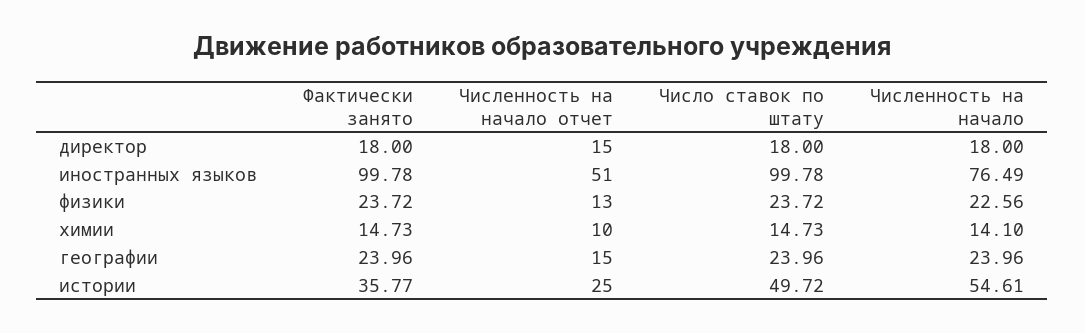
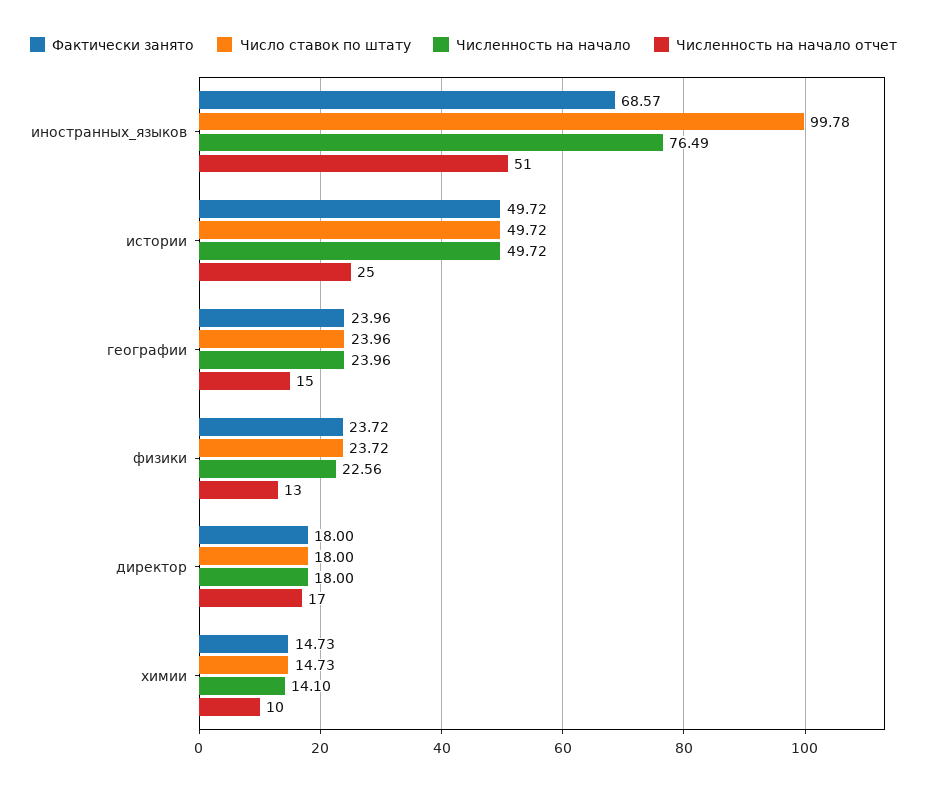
  {
    "Фактически занято": {
      "директор": 18,
-     "иностранных языков": 99.78,
+     "иностранных языков": 68.57,
      "физики": 23.72,
      "химии": 14.73,
      "географии": 23.96,
-     "истории": 35.77
+     "истории": 49.72
    },
    "Численность на начало отчет": {
-     "директор": 15,
+     "директор": 17,
      "иностранных языков": 51,
      "физики": 13,
      "химии": 10,
      "географии": 15,
      "истории": 25
    },
    "Число ставок по штату": {
      "директор": 18,
      "иностранных языков": 99.78,
      "физики": 23.72,
      "химии": 14.73,
      "географии": 23.96,
      "истории": 49.72
    },
    "Численность на начало": {
      "директор": 18,
      "иностранных языков": 76.49,
      "физики": 22.56,
      "химии": 14.1,
      "географии": 23.96,
-     "истории": 54.61
+     "истории": 49.72
    }
  }

